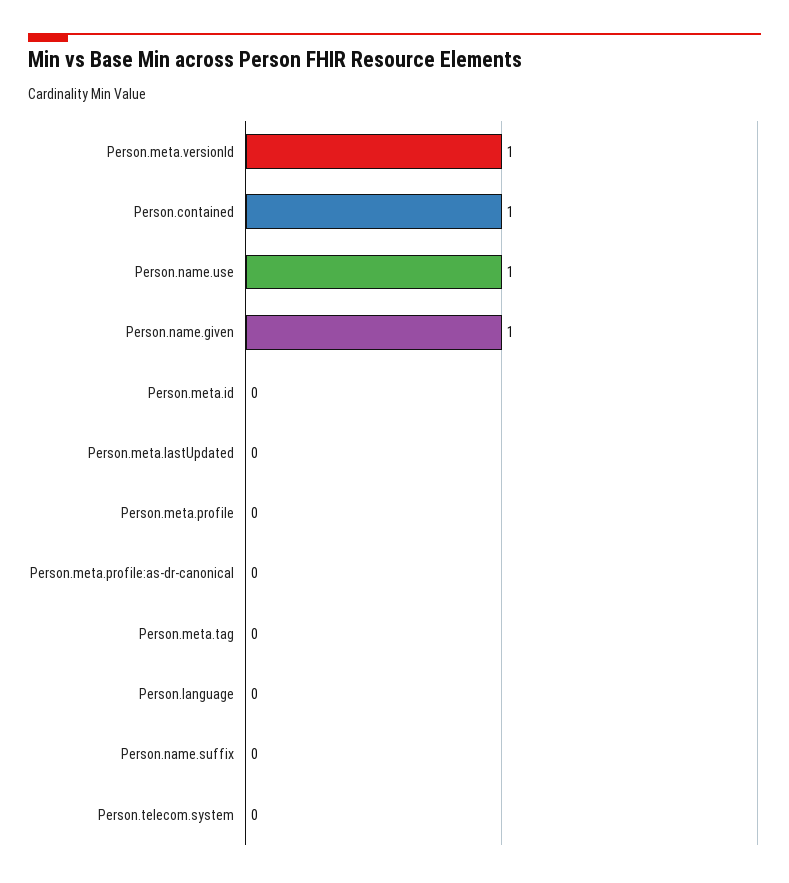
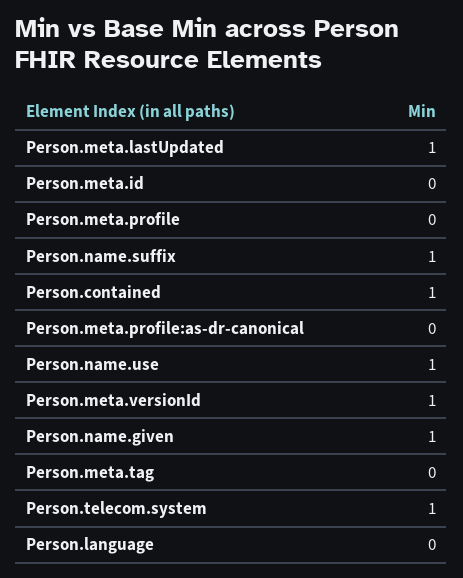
  {
    "Person.meta.versionId": 1,
    "Person.contained": 1,
    "Person.name.use": 1,
    "Person.name.given": 1,
    "Person.meta.id": 0,
-   "Person.meta.lastUpdated": 0,
+   "Person.meta.lastUpdated": 1,
    "Person.meta.profile": 0,
    "Person.meta.profile:as-dr-canonical": 0,
    "Person.meta.tag": 0,
    "Person.language": 0,
-   "Person.name.suffix": 0,
+   "Person.name.suffix": 1,
-   "Person.telecom.system": 0
+   "Person.telecom.system": 1
  }

